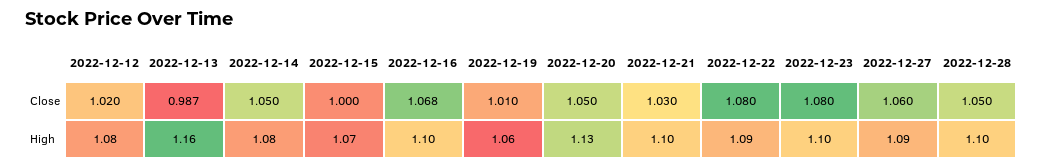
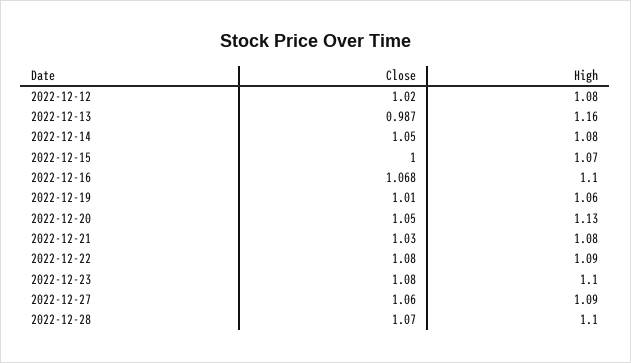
  {
    "2022-12-12": {
      "Close": 1.02,
      "High": 1.08
    },
    "2022-12-13": {
      "Close": 0.987,
      "High": 1.16
    },
    "2022-12-14": {
      "Close": 1.05,
      "High": 1.08
    },
    "2022-12-15": {
      "Close": 1,
      "High": 1.07
    },
    "2022-12-16": {
      "Close": 1.068,
      "High": 1.1
    },
    "2022-12-19": {
      "Close": 1.01,
      "High": 1.06
    },
    "2022-12-20": {
      "Close": 1.05,
      "High": 1.13
    },
    "2022-12-21": {
      "Close": 1.03,
-     "High": 1.1
+     "High": 1.08
    },
    "2022-12-22": {
      "Close": 1.08,
      "High": 1.09
    },
    "2022-12-23": {
      "Close": 1.08,
      "High": 1.1
    },
    "2022-12-27": {
      "Close": 1.06,
      "High": 1.09
    },
    "2022-12-28": {
-     "Close": 1.05,
+     "Close": 1.07,
      "High": 1.1
    }
  }

